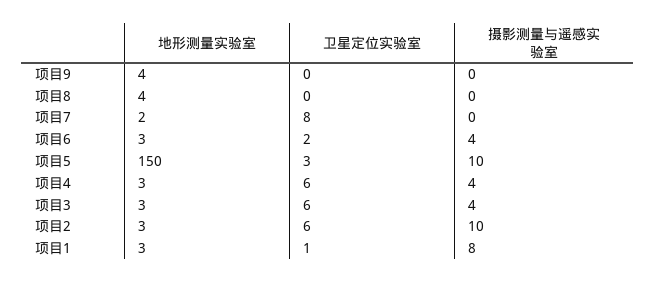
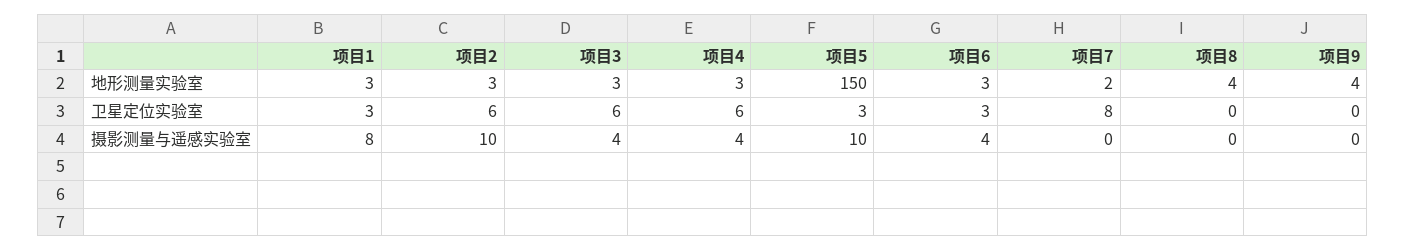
  {
    "地形测量实验室": {
      "项目9": 4,
      "项目8": 4,
      "项目7": 2,
      "项目6": 3,
      "项目5": 150,
      "项目4": 3,
      "项目3": 3,
      "项目2": 3,
      "项目1": 3
    },
    "卫星定位实验室": {
      "项目9": 0,
      "项目8": 0,
      "项目7": 8,
-     "项目6": 2,
+     "项目6": 3,
      "项目5": 3,
      "项目4": 6,
      "项目3": 6,
      "项目2": 6,
-     "项目1": 1
+     "项目1": 3
    },
    "摄影测量与遥感实验室": {
      "项目9": 0,
      "项目8": 0,
      "项目7": 0,
      "项目6": 4,
      "项目5": 10,
      "项目4": 4,
      "项目3": 4,
      "项目2": 10,
      "项目1": 8
    }
  }

